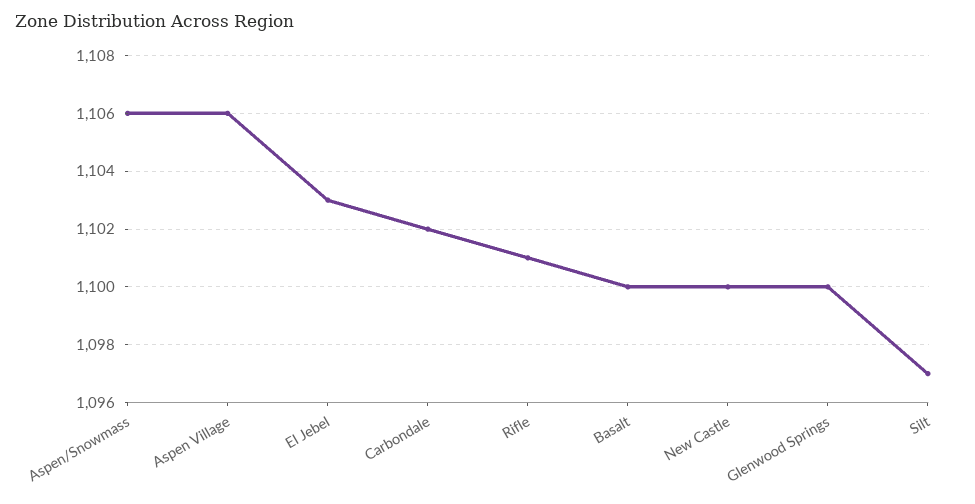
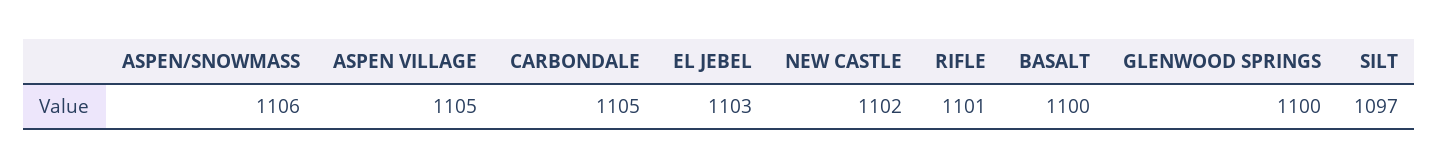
  {
    "Aspen/Snowmass": 1106,
-   "Aspen Village": 1106,
+   "Aspen Village": 1105,
    "El Jebel": 1103,
-   "Carbondale": 1102,
+   "Carbondale": 1105,
    "Rifle": 1101,
    "Basalt": 1100,
-   "New Castle": 1100,
+   "New Castle": 1102,
    "Glenwood Springs": 1100,
    "Silt": 1097
  }

